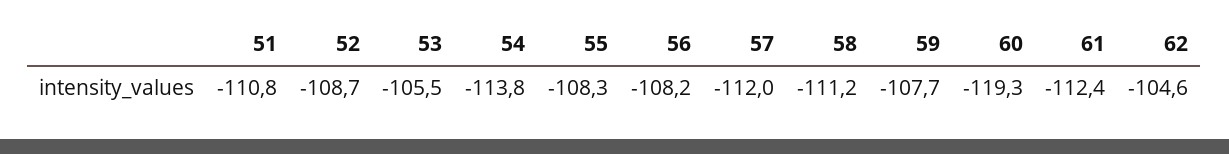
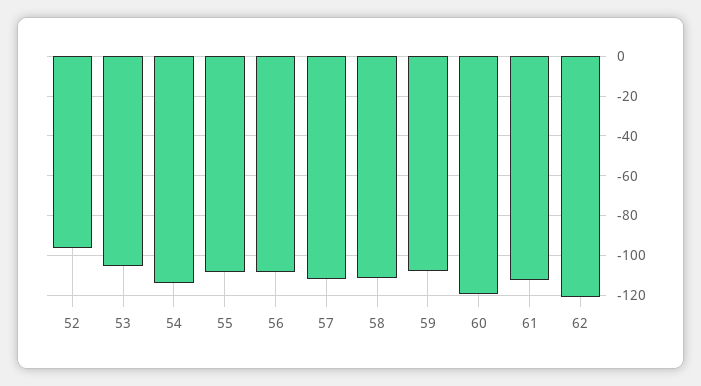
  {
-   "51": -110.8,
-   "52": -108.7,
+   "52": -95,
    "53": -105.5,
    "54": -113.8,
    "55": -108.3,
    "56": -108.2,
    "57": -112,
    "58": -111.2,
    "59": -107.7,
    "60": -119.3,
    "61": -112.4,
-   "62": -104.6
+   "62": -120
  }

